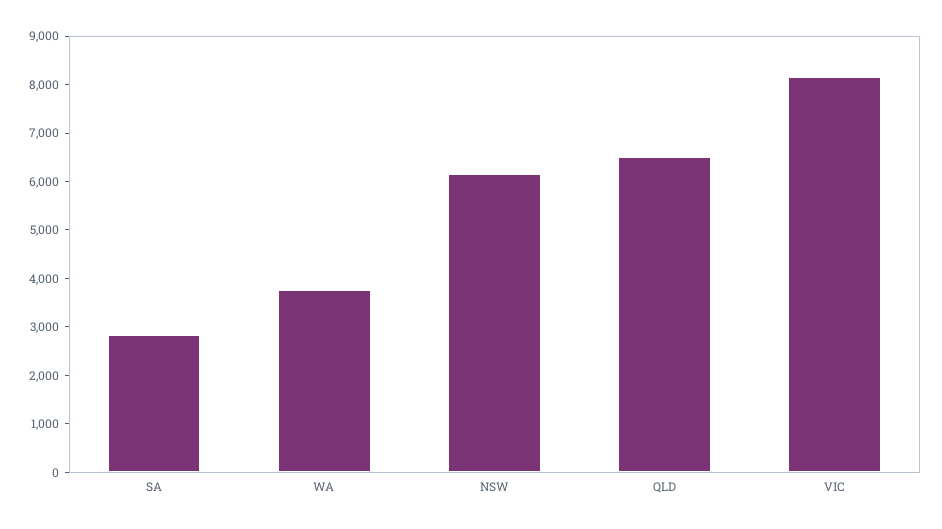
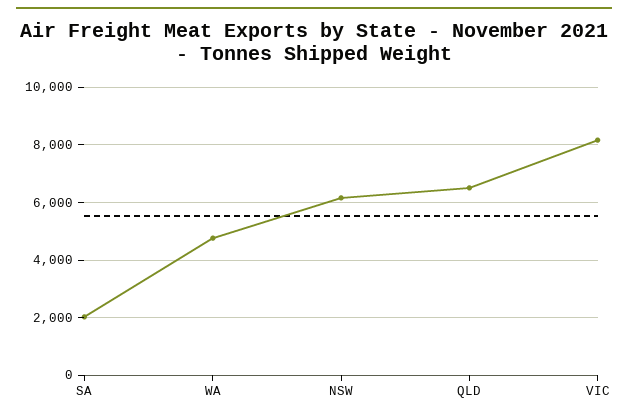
  {
-   "SA": 2800,
+   "SA": 2000,
-   "WA": 3800,
+   "WA": 4750,
    "NSW": 6200,
    "QLD": 6600,
    "VIC": 8200
  }

